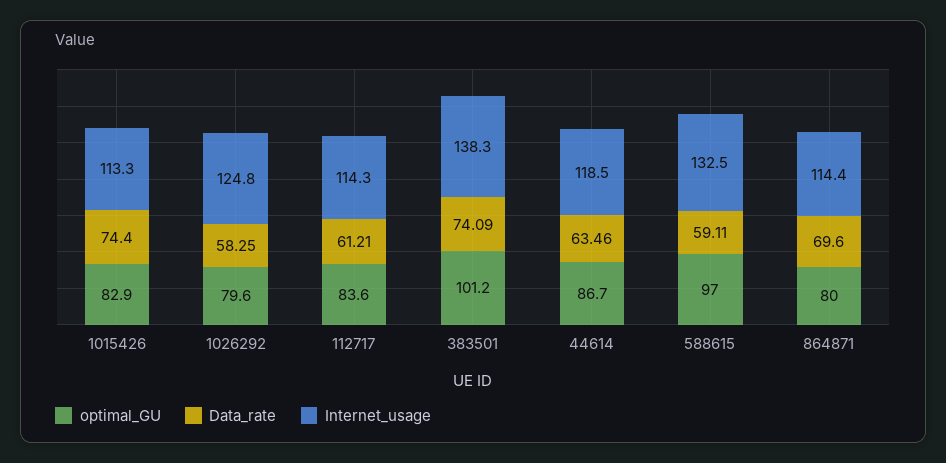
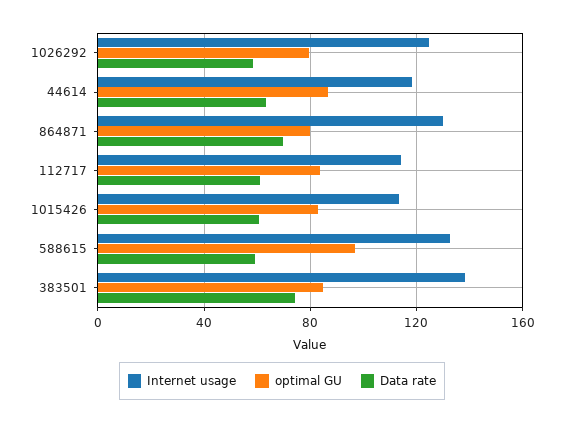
  {
    "optimal_GU": {
      "1015426": 82.9,
      "1026292": 79.6,
      "112717": 83.6,
-     "383501": 101.2,
+     "383501": 85,
      "44614": 86.7,
      "588615": 97,
      "864871": 80
    },
    "Data_rate": {
-     "1015426": 74.4,
+     "1015426": 60,
      "1026292": 58.25,
      "112717": 61.21,
      "383501": 74.09,
      "44614": 63.46,
      "588615": 59.11,
      "864871": 69.6
    },
    "Internet_usage": {
      "1015426": 113.3,
      "1026292": 124.8,
      "112717": 114.3,
      "383501": 138.3,
      "44614": 118.5,
      "588615": 132.5,
-     "864871": 114.4
+     "864871": 130
    }
  }

